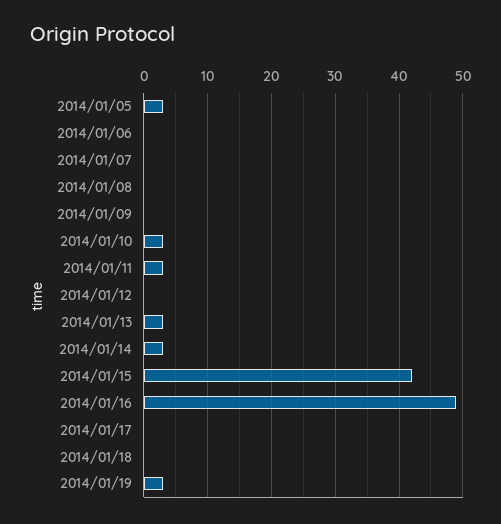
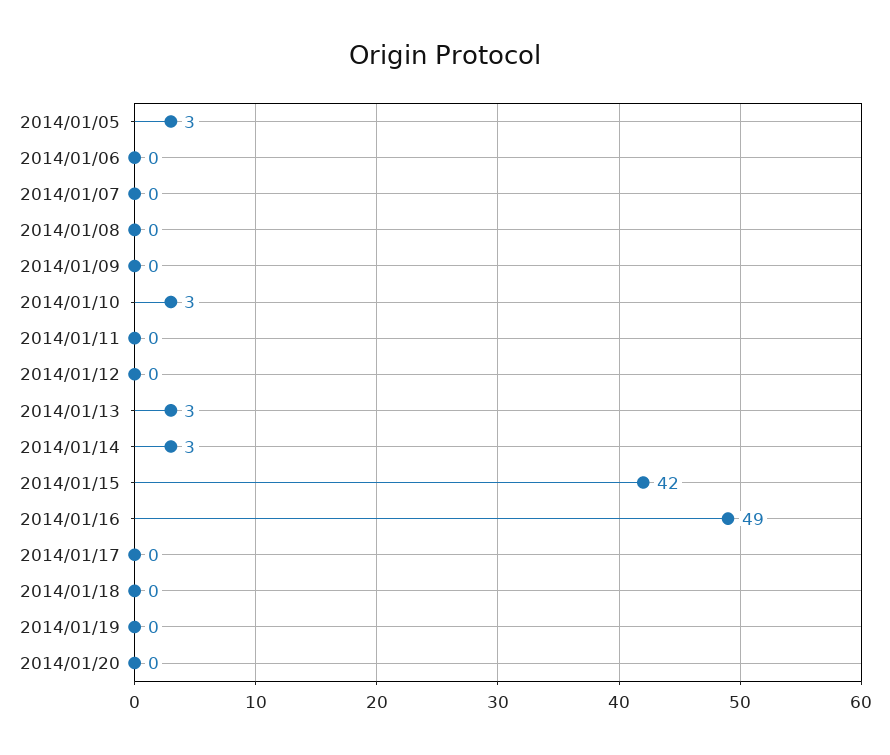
  {
    "2014/01/05": 3,
    "2014/01/06": 0,
    "2014/01/07": 0,
    "2014/01/08": 0,
    "2014/01/09": 0,
    "2014/01/10": 3,
-   "2014/01/11": 3,
+   "2014/01/11": 0,
    "2014/01/12": 0,
    "2014/01/13": 3,
    "2014/01/14": 3,
    "2014/01/15": 42,
    "2014/01/16": 49,
    "2014/01/17": 0,
    "2014/01/18": 0,
-   "2014/01/19": 3
+   "2014/01/19": 0,
+   "2014/01/20": 0
  }

